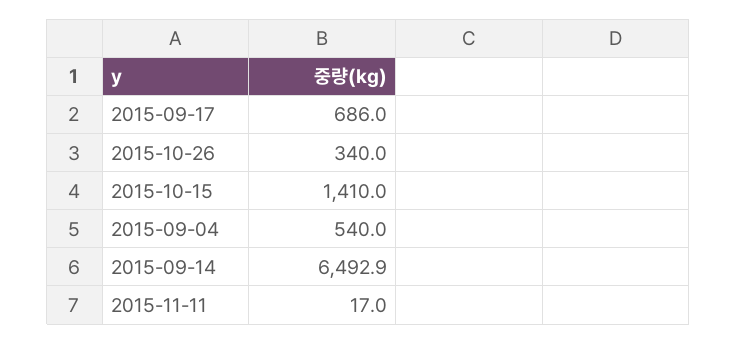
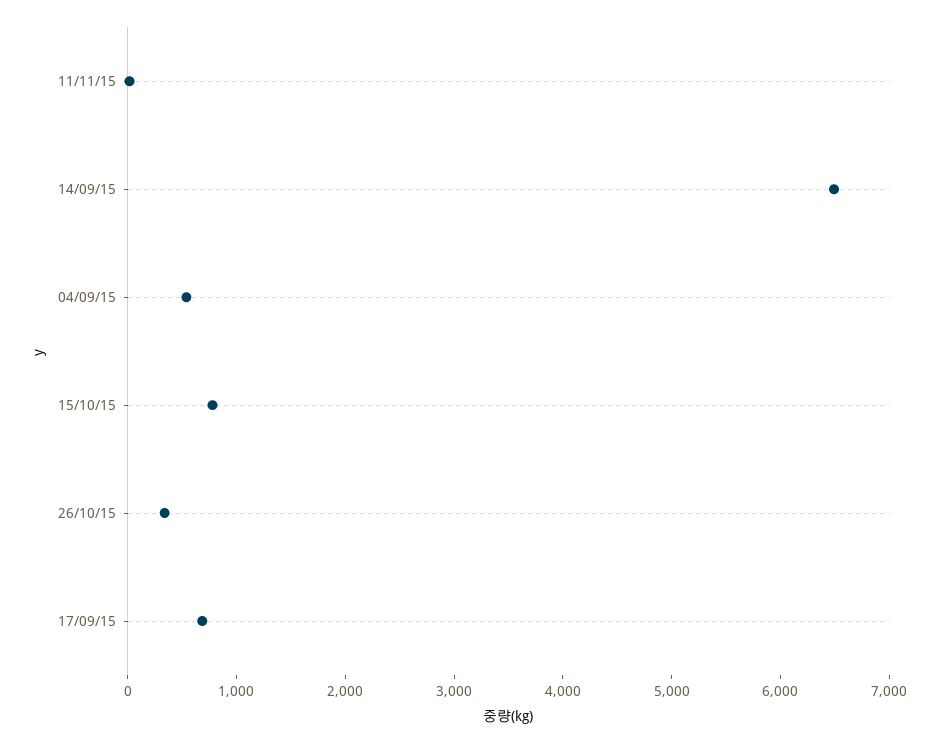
  {
    "2015-09-17": 686,
    "2015-10-26": 340,
-   "2015-10-15": 1410,
+   "2015-10-15": 800,
    "2015-09-04": 540,
    "2015-09-14": 6492.9,
    "2015-11-11": 17
  }

